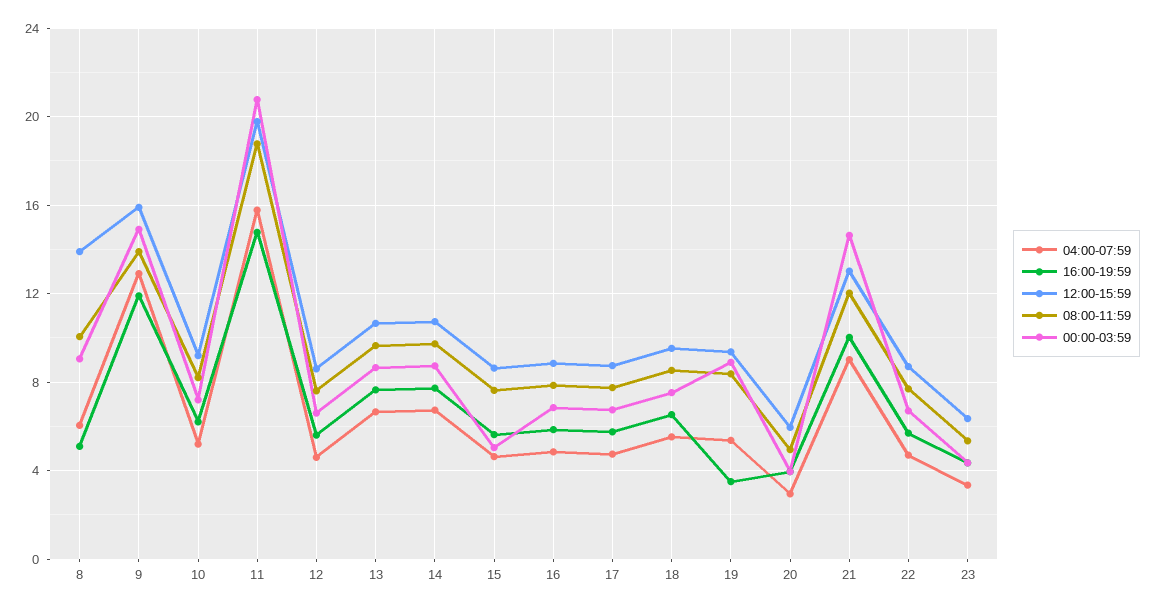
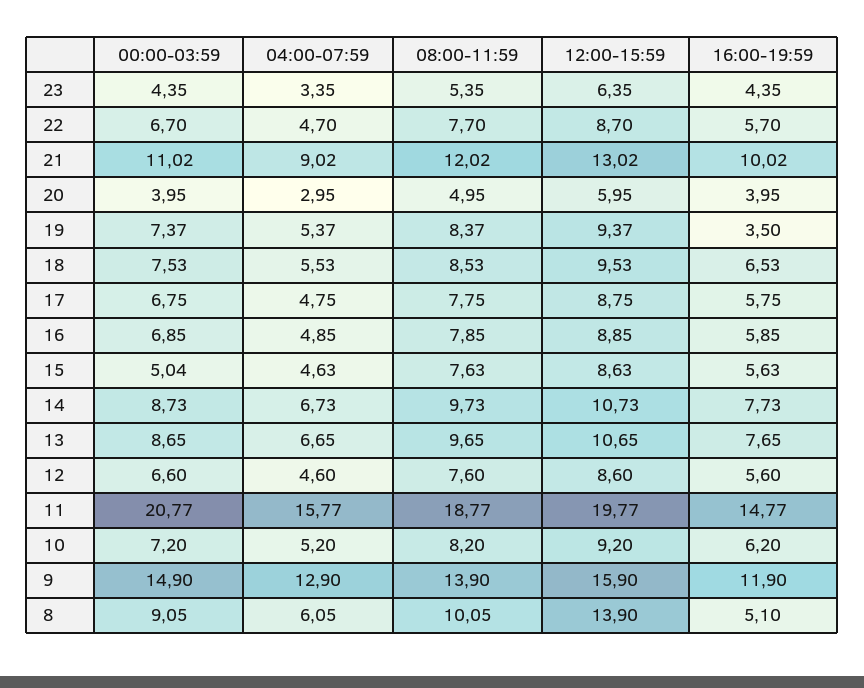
  {
    "04:00-07:59": {
      "8": 6.05,
      "9": 12.9,
      "10": 5.2,
      "11": 15.77,
      "12": 4.6,
      "13": 6.65,
      "14": 6.73,
      "15": 4.63,
      "16": 4.85,
      "17": 4.75,
      "18": 5.53,
      "19": 5.37,
      "20": 2.95,
      "21": 9.02,
      "22": 4.7,
      "23": 3.35
    },
    "16:00-19:59": {
      "8": 5.1,
      "9": 11.9,
      "10": 6.2,
      "11": 14.77,
      "12": 5.6,
      "13": 7.65,
      "14": 7.73,
      "15": 5.63,
      "16": 5.85,
      "17": 5.75,
      "18": 6.53,
      "19": 3.5,
      "20": 3.95,
      "21": 10.02,
      "22": 5.7,
      "23": 4.35
    },
    "12:00-15:59": {
      "8": 13.9,
      "9": 15.9,
      "10": 9.2,
      "11": 19.77,
      "12": 8.6,
      "13": 10.65,
      "14": 10.73,
      "15": 8.63,
      "16": 8.85,
      "17": 8.75,
      "18": 9.53,
      "19": 9.37,
      "20": 5.95,
      "21": 13.02,
      "22": 8.7,
      "23": 6.35
    },
    "08:00-11:59": {
      "8": 10.05,
      "9": 13.9,
      "10": 8.2,
      "11": 18.77,
      "12": 7.6,
      "13": 9.65,
      "14": 9.73,
      "15": 7.63,
      "16": 7.85,
      "17": 7.75,
      "18": 8.53,
      "19": 8.37,
      "20": 4.95,
      "21": 12.02,
      "22": 7.7,
      "23": 5.35
    },
    "00:00-03:59": {
      "8": 9.05,
      "9": 14.9,
      "10": 7.2,
      "11": 20.77,
      "12": 6.6,
      "13": 8.65,
      "14": 8.73,
      "15": 5.04,
      "16": 6.85,
      "17": 6.75,
      "18": 7.53,
-     "19": 9,
+     "19": 7.37,
      "20": 3.95,
-     "21": 14.5,
+     "21": 11.02,
      "22": 6.7,
      "23": 4.35
    }
  }

